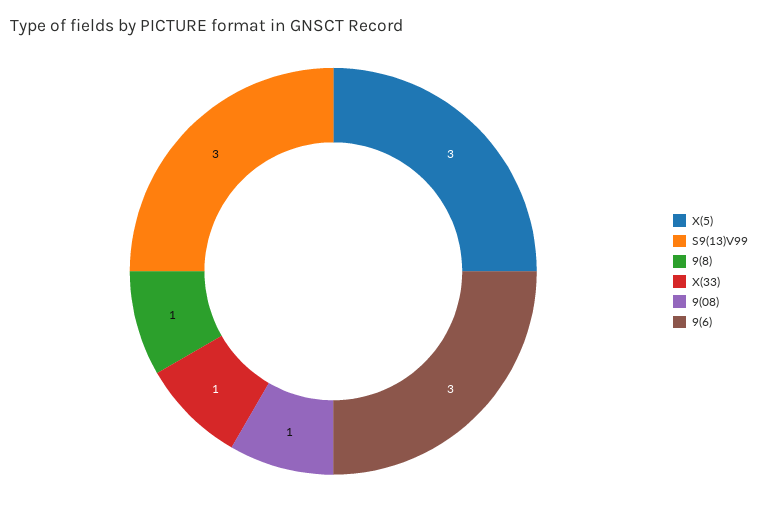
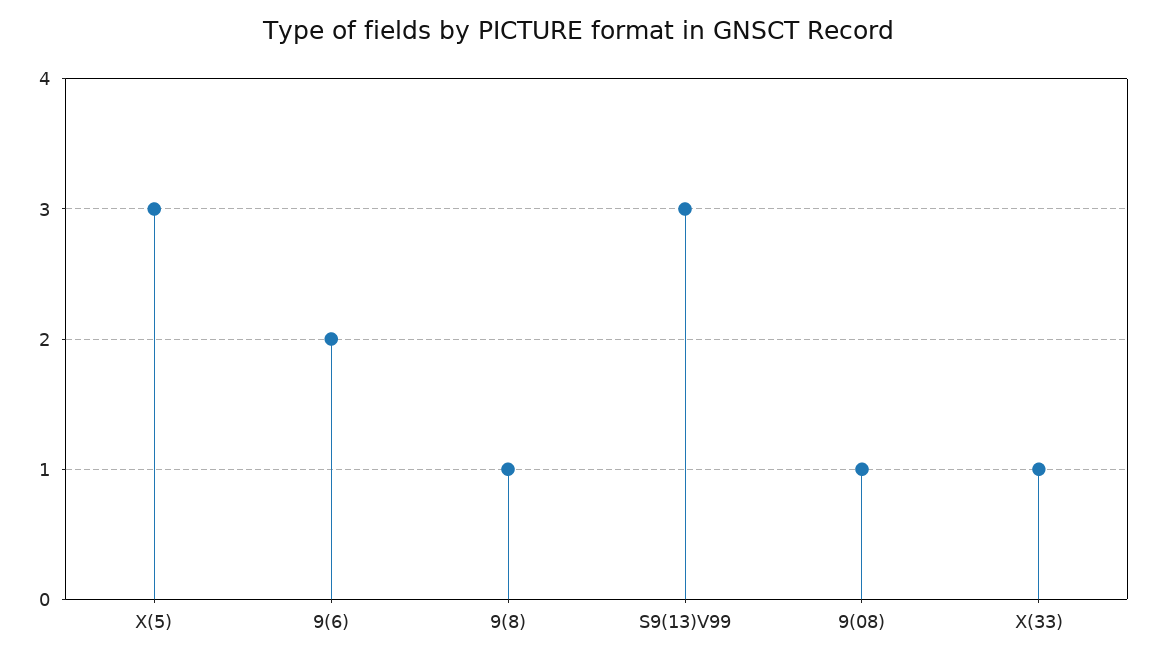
  {
    "X(5)": 3,
    "S9(13)V99": 3,
    "9(8)": 1,
    "X(33)": 1,
    "9(08)": 1,
-   "9(6)": 3
+   "9(6)": 2
  }

